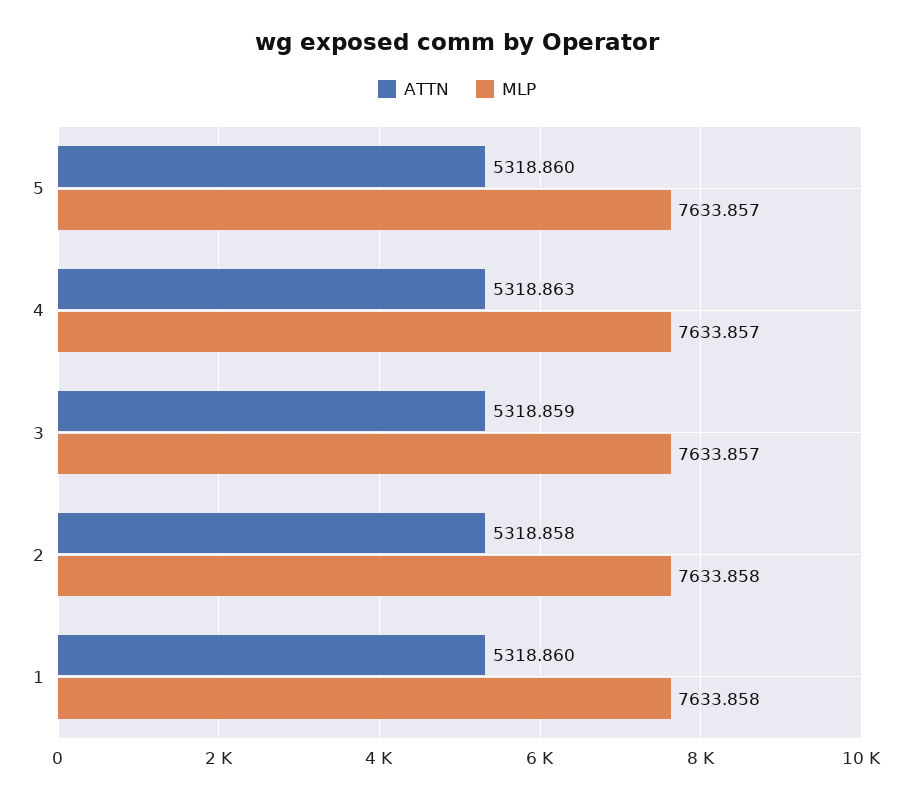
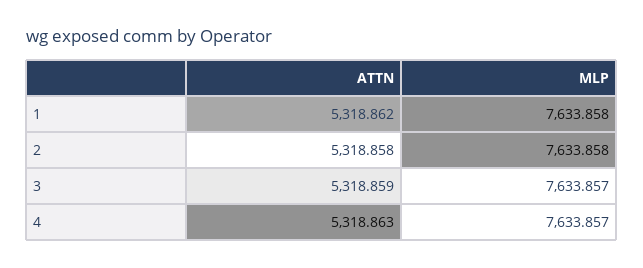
  {
    "ATTN": {
-     "5": 5318.86,
      "4": 5318.863,
      "3": 5318.859,
      "2": 5318.858,
-     "1": 5318.86
+     "1": 5318.862
    },
    "MLP": {
-     "5": 7633.857,
      "4": 7633.857,
      "3": 7633.857,
      "2": 7633.858,
      "1": 7633.858
    }
  }

